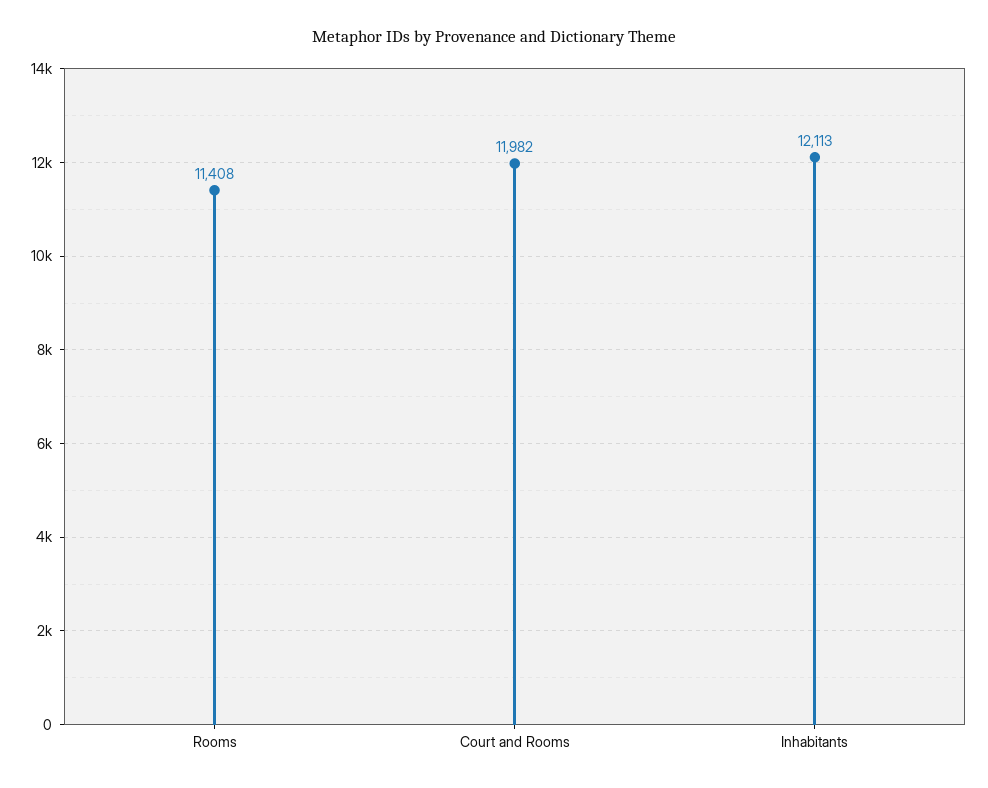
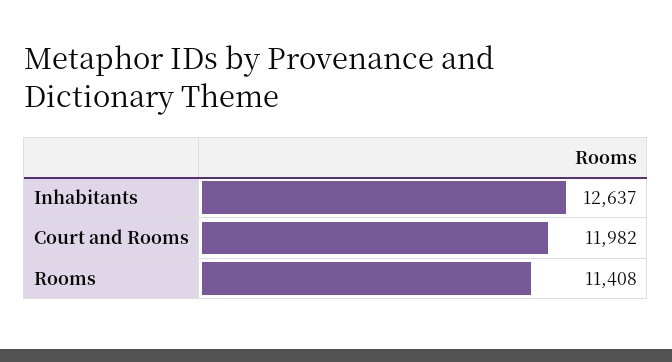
  {
    "Rooms": 11408,
    "Court and Rooms": 11982,
-   "Inhabitants": 12113
+   "Inhabitants": 12637
  }

